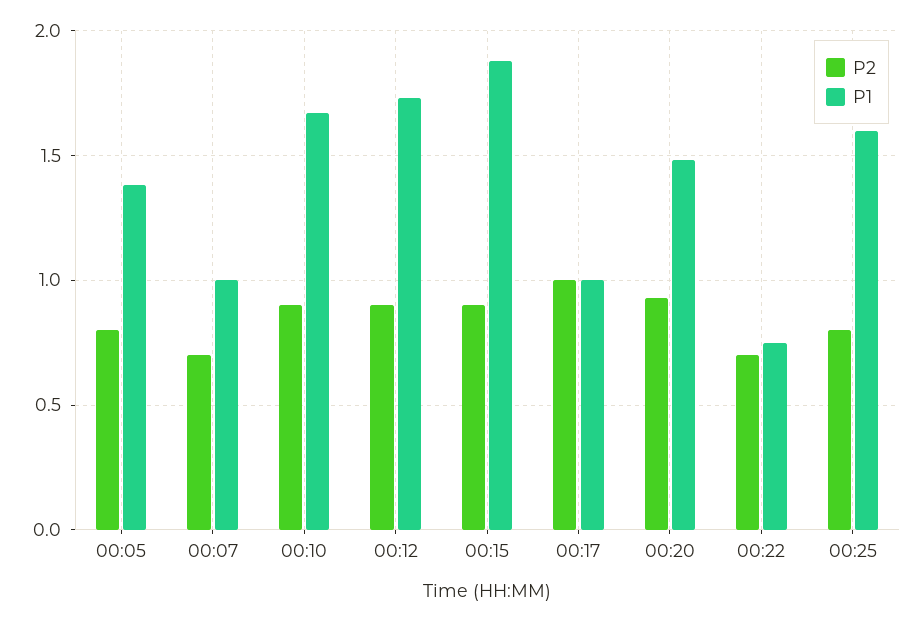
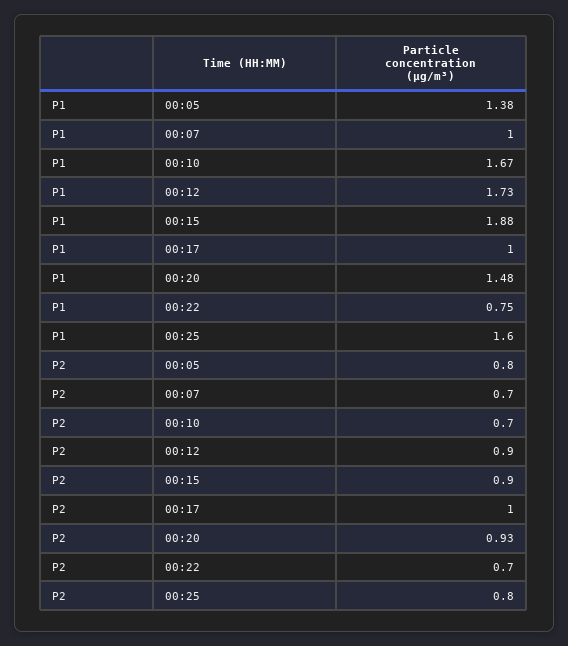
  {
    "P2": {
      "00:05": 0.8,
      "00:07": 0.7,
-     "00:10": 0.9,
+     "00:10": 0.7,
      "00:12": 0.9,
      "00:15": 0.9,
      "00:17": 1,
      "00:20": 0.93,
      "00:22": 0.7,
      "00:25": 0.8
    },
    "P1": {
      "00:05": 1.38,
      "00:07": 1,
      "00:10": 1.67,
      "00:12": 1.73,
      "00:15": 1.88,
      "00:17": 1,
      "00:20": 1.48,
      "00:22": 0.75,
      "00:25": 1.6
    }
  }

